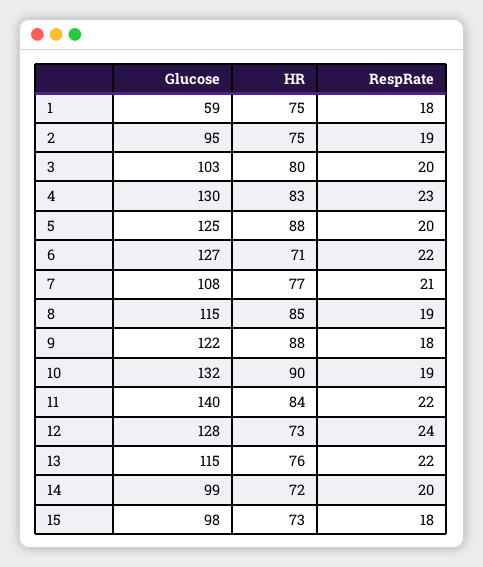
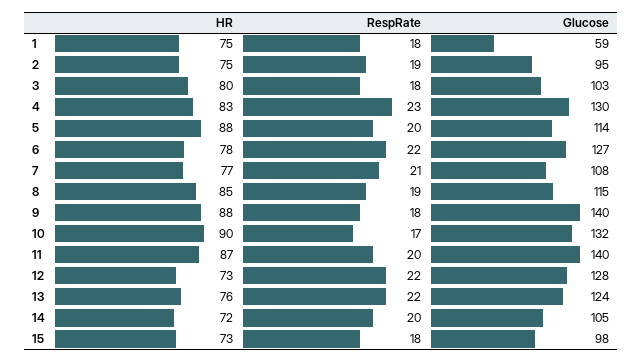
  {
    "Glucose": {
      "1": 59,
      "2": 95,
      "3": 103,
      "4": 130,
-     "5": 125,
+     "5": 114,
      "6": 127,
      "7": 108,
      "8": 115,
-     "9": 122,
+     "9": 140,
      "10": 132,
      "11": 140,
      "12": 128,
-     "13": 115,
+     "13": 124,
-     "14": 99,
+     "14": 105,
      "15": 98
    },
    "HR": {
      "1": 75,
      "2": 75,
      "3": 80,
      "4": 83,
      "5": 88,
-     "6": 71,
+     "6": 78,
      "7": 77,
      "8": 85,
      "9": 88,
      "10": 90,
-     "11": 84,
+     "11": 87,
      "12": 73,
      "13": 76,
      "14": 72,
      "15": 73
    },
    "RespRate": {
      "1": 18,
      "2": 19,
-     "3": 20,
+     "3": 18,
      "4": 23,
      "5": 20,
      "6": 22,
      "7": 21,
      "8": 19,
      "9": 18,
-     "10": 19,
+     "10": 17,
-     "11": 22,
+     "11": 20,
-     "12": 24,
+     "12": 22,
      "13": 22,
      "14": 20,
      "15": 18
    }
  }

